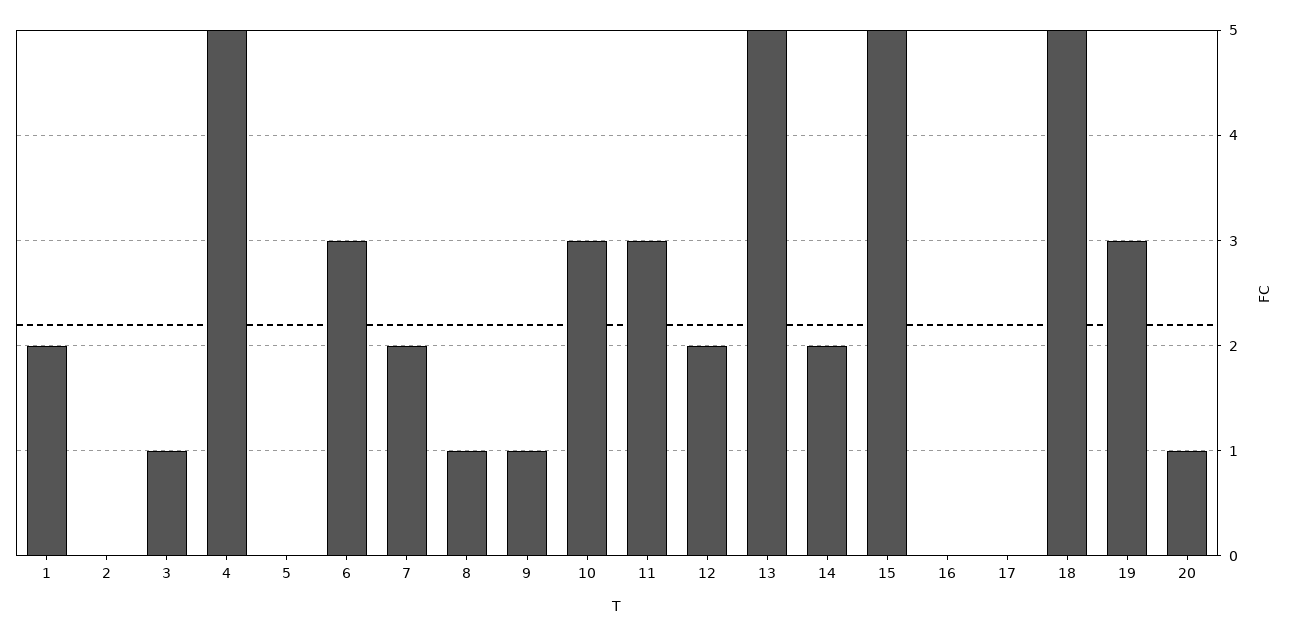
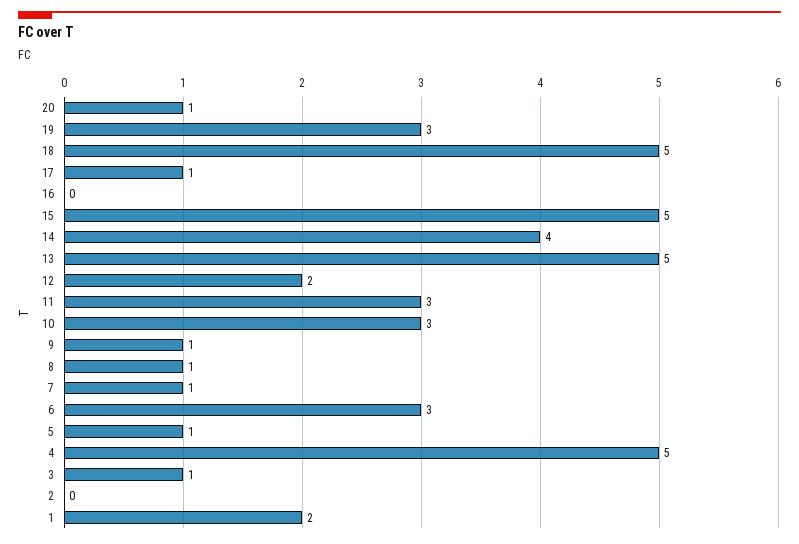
  {
    "1": 2,
    "2": 0,
    "3": 1,
    "4": 5,
-   "5": 0,
+   "5": 1,
    "6": 3,
-   "7": 2,
+   "7": 1,
    "8": 1,
    "9": 1,
    "10": 3,
    "11": 3,
    "12": 2,
    "13": 5,
-   "14": 2,
+   "14": 4,
    "15": 5,
    "16": 0,
-   "17": 0,
+   "17": 1,
    "18": 5,
    "19": 3,
    "20": 1
  }

